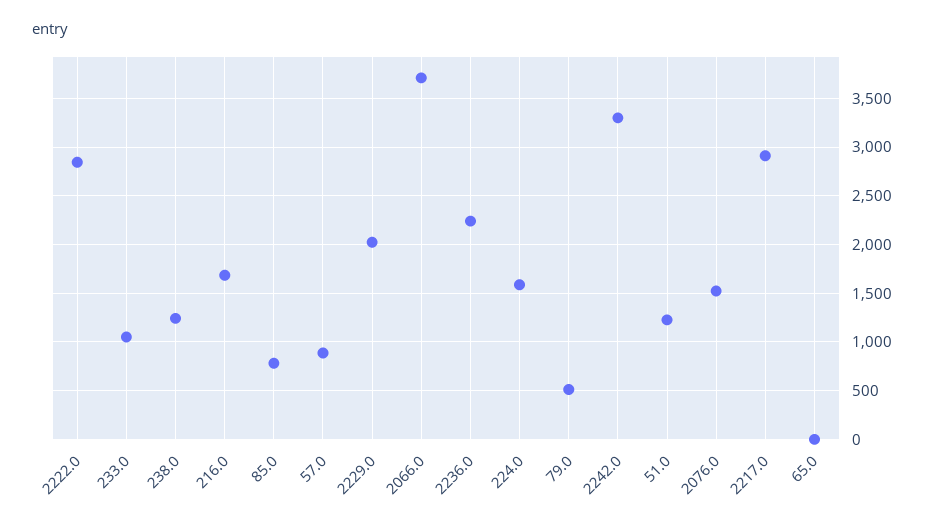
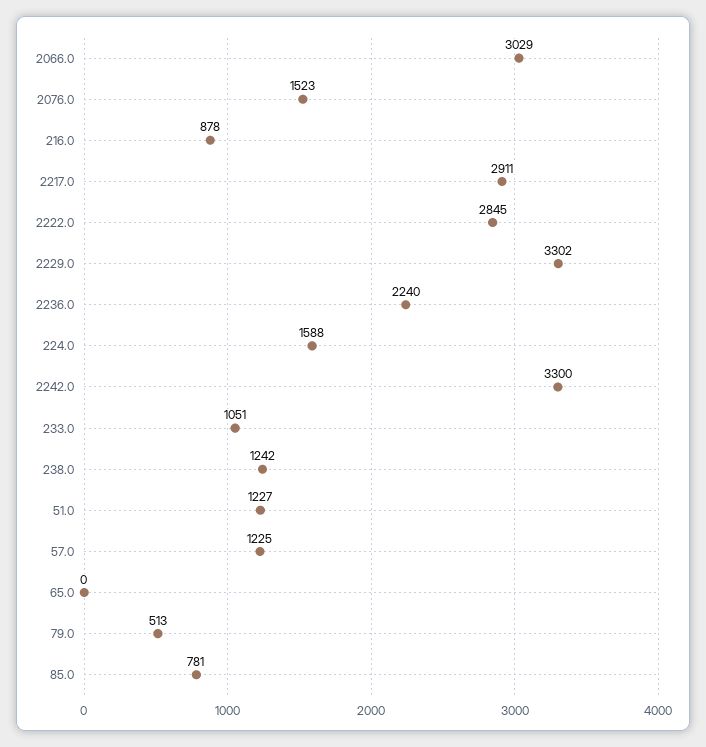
  {
    "2222.0": 2845,
    "233.0": 1051,
    "238.0": 1242,
-   "216.0": 1700,
+   "216.0": 878,
    "85.0": 781,
-   "57.0": 900,
+   "57.0": 1225,
-   "2229.0": 2000,
+   "2229.0": 3302,
-   "2066.0": 3700,
+   "2066.0": 3029,
    "2236.0": 2240,
    "224.0": 1588,
    "79.0": 513,
    "2242.0": 3300,
    "51.0": 1227,
    "2076.0": 1523,
    "2217.0": 2911,
    "65.0": 0
  }

